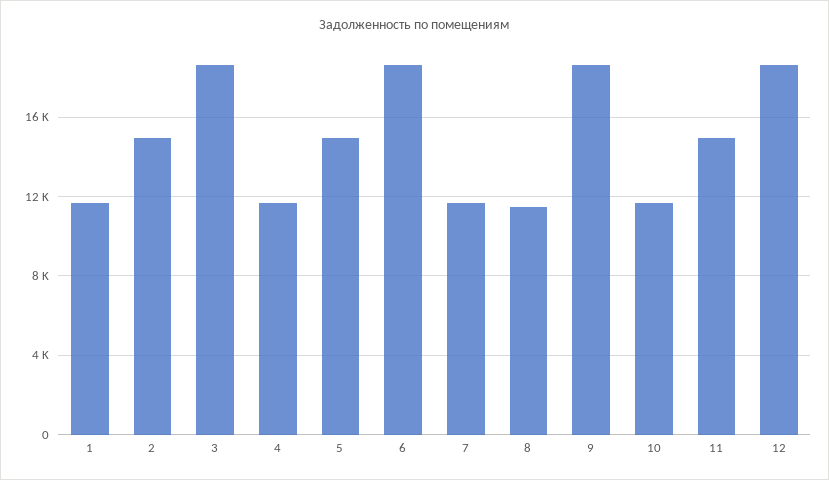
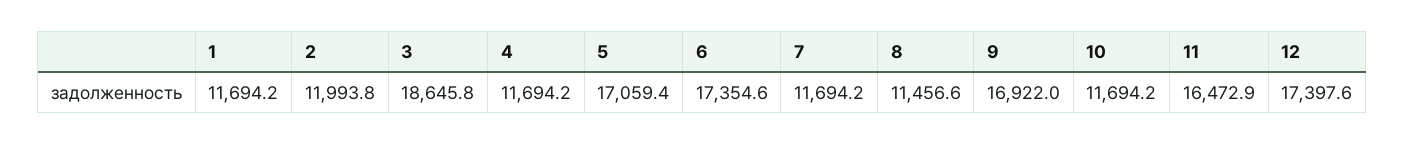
  {
    "1": 11694.2,
-   "2": 15000,
+   "2": 11993.8,
    "3": 18645.8,
    "4": 11694.2,
-   "5": 15000,
+   "5": 17059.4,
-   "6": 18500,
+   "6": 17354.6,
    "7": 11694.2,
    "8": 11456.6,
-   "9": 18500,
+   "9": 16922,
    "10": 11694.2,
-   "11": 15000,
+   "11": 16472.9,
-   "12": 18500
+   "12": 17397.6
  }

